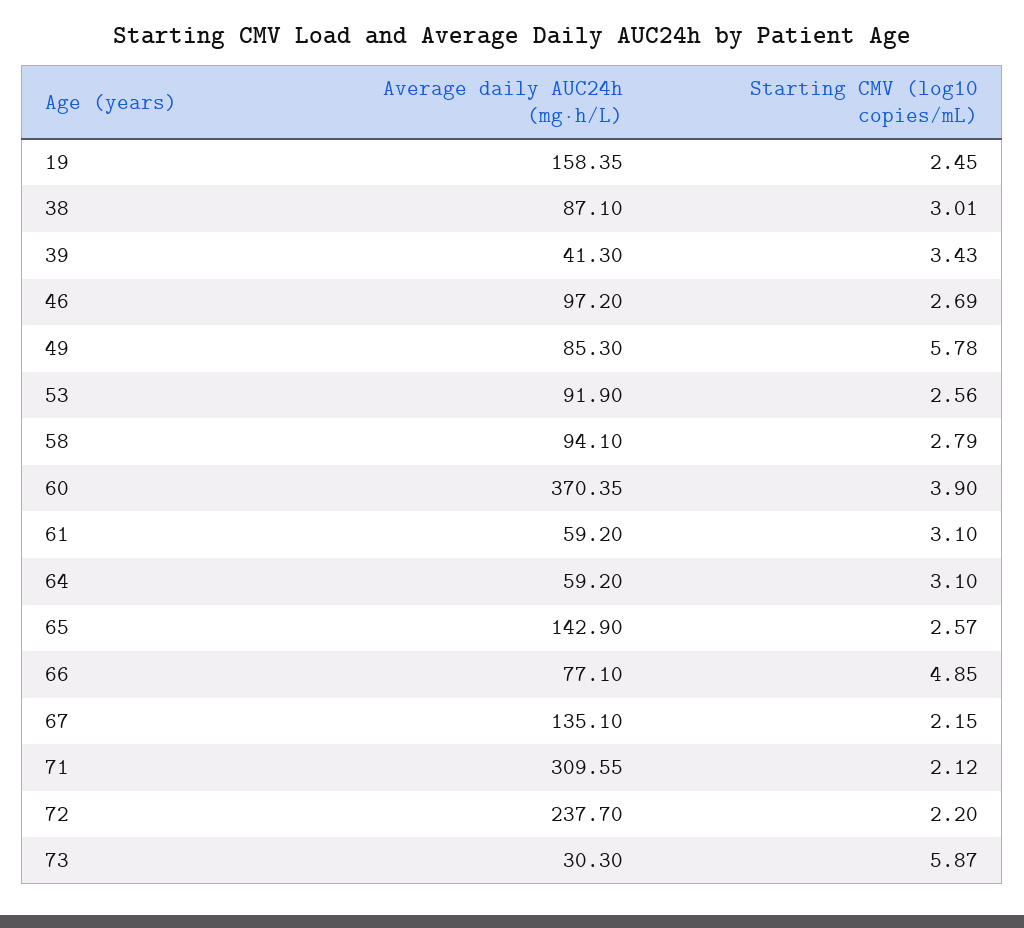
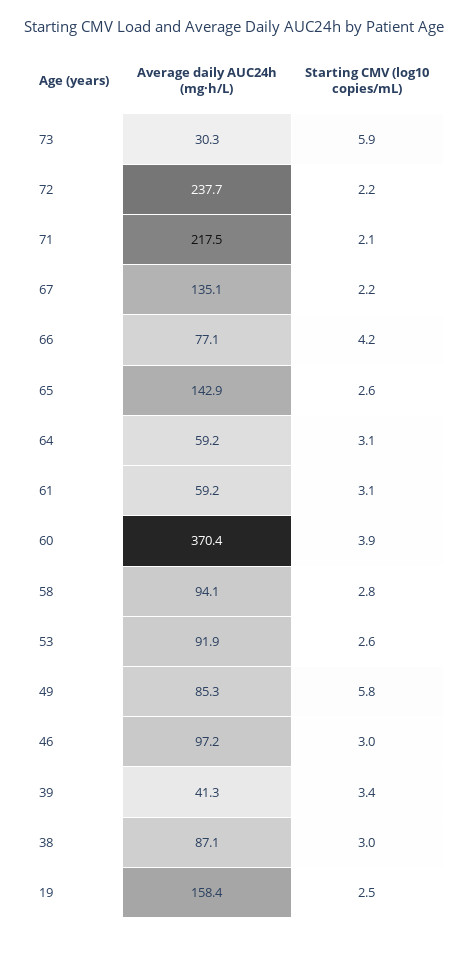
  {
    "Average daily AUC24h (mg·h/L)": {
      "19": 158.35,
      "38": 87.1,
      "39": 41.3,
      "46": 97.2,
      "49": 85.3,
      "53": 91.9,
      "58": 94.1,
      "60": 370.35,
      "61": 59.2,
      "64": 59.2,
      "65": 142.9,
      "66": 77.1,
      "67": 135.1,
-     "71": 309.55,
+     "71": 217.5,
      "72": 237.7,
      "73": 30.3
    },
    "Starting CMV (log10 copies/mL)": {
      "19": 2.45,
      "38": 3.01,
      "39": 3.43,
-     "46": 2.69,
+     "46": 3,
      "49": 5.78,
      "53": 2.56,
      "58": 2.79,
      "60": 3.9,
      "61": 3.1,
      "64": 3.1,
      "65": 2.57,
-     "66": 4.85,
+     "66": 4.2,
      "67": 2.15,
      "71": 2.12,
      "72": 2.2,
      "73": 5.87
    }
  }

